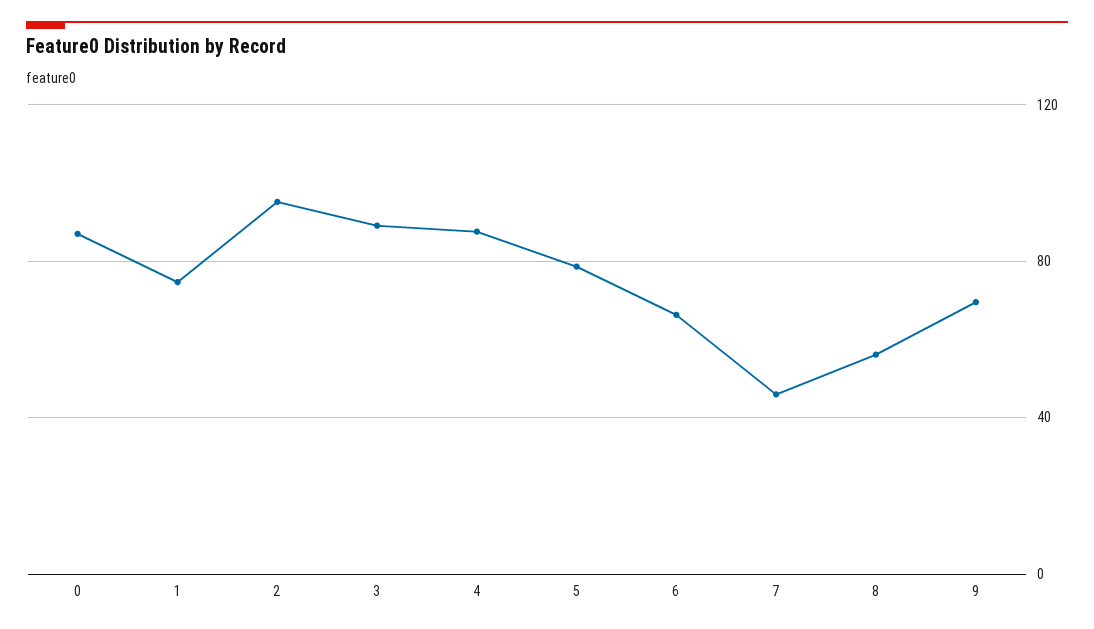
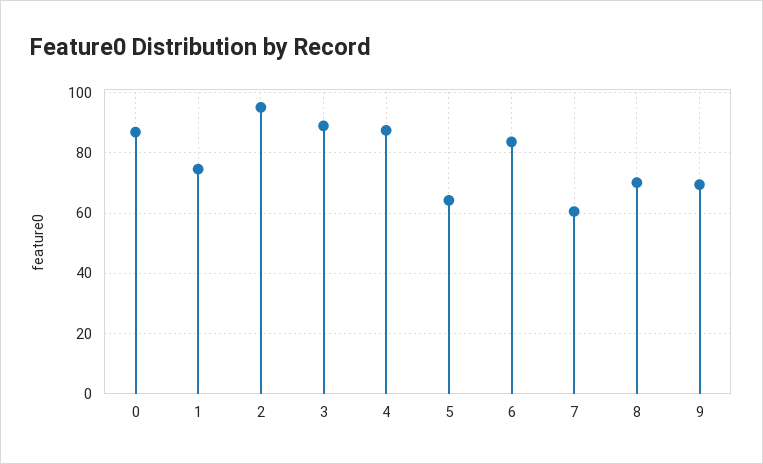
  {
    "0": 86,
    "1": 74,
    "2": 96,
    "3": 90,
    "4": 88,
-   "5": 80,
+   "5": 64,
-   "6": 65,
+   "6": 84,
-   "7": 45,
+   "7": 60,
-   "8": 55,
+   "8": 70,
    "9": 70
  }

